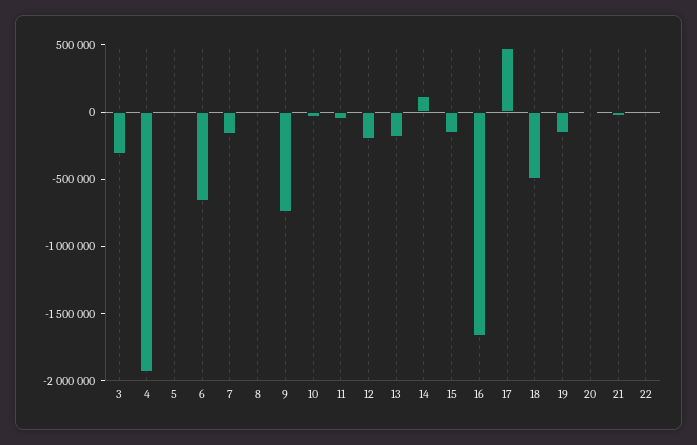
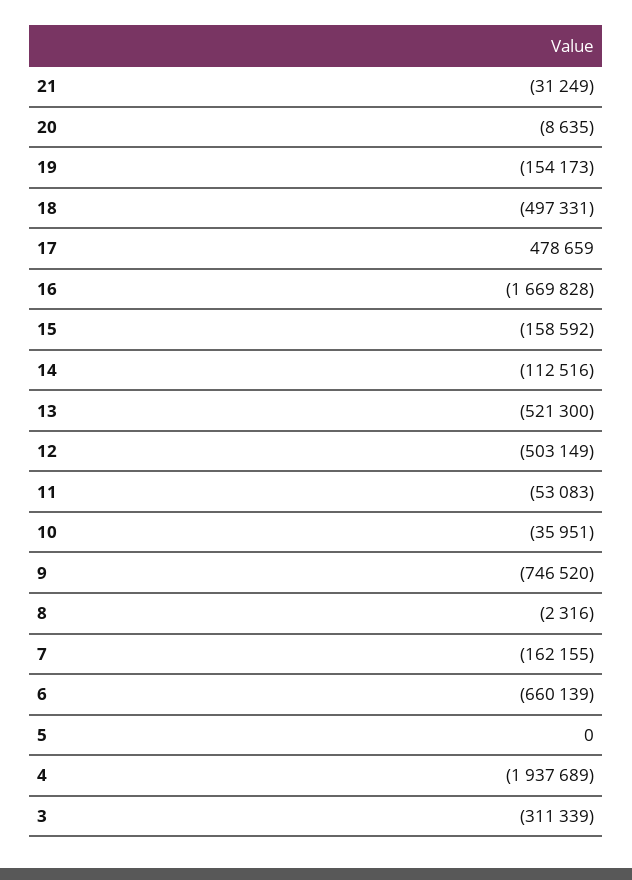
  {
    "3": -311339,
    "4": -1937689,
    "5": 0,
    "6": -660139,
    "7": -162155,
    "8": -2316,
    "9": -746520,
    "10": -35951,
    "11": -53083,
-   "12": -200000,
+   "12": -503149,
-   "13": -200000,
+   "13": -521300,
-   "14": 100000,
+   "14": -112516,
    "15": -158592,
    "16": -1669828,
    "17": 478659,
    "18": -497331,
    "19": -154173,
    "20": -8635,
-   "21": -31249,
+   "21": -31249
-   "22": 0
  }

